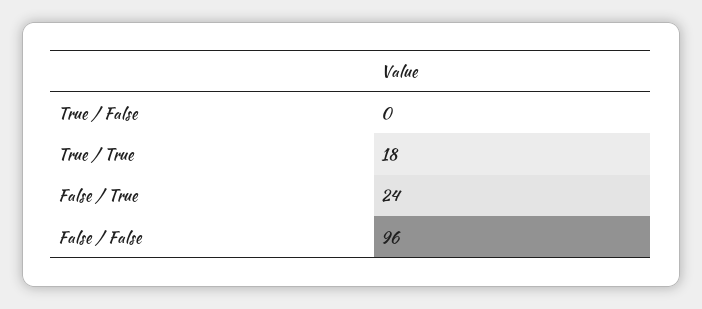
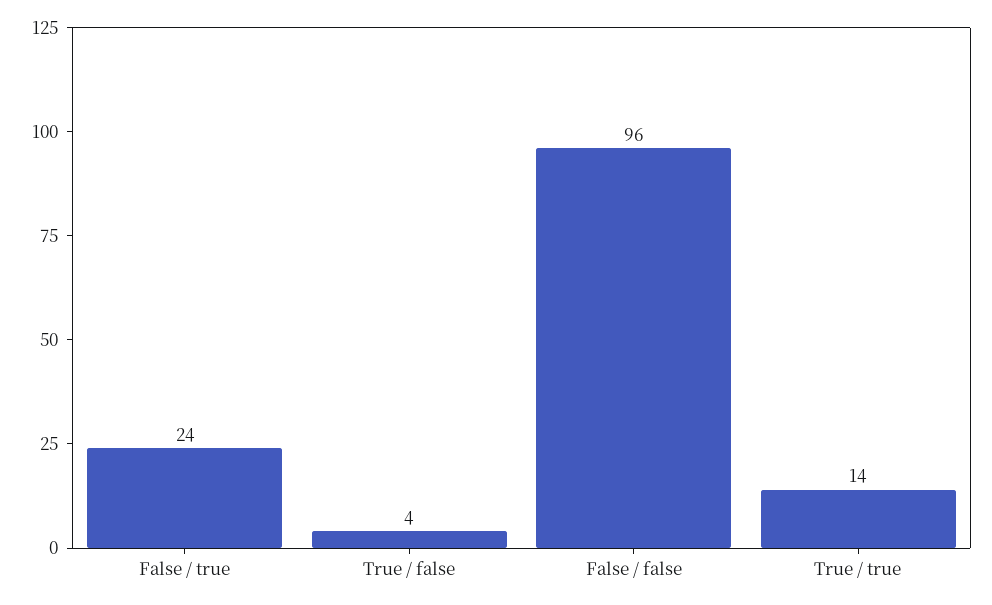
  {
-   "True / False": 0,
+   "True / False": 4,
-   "True / True": 18,
+   "True / True": 14,
    "False / True": 24,
    "False / False": 96
  }

